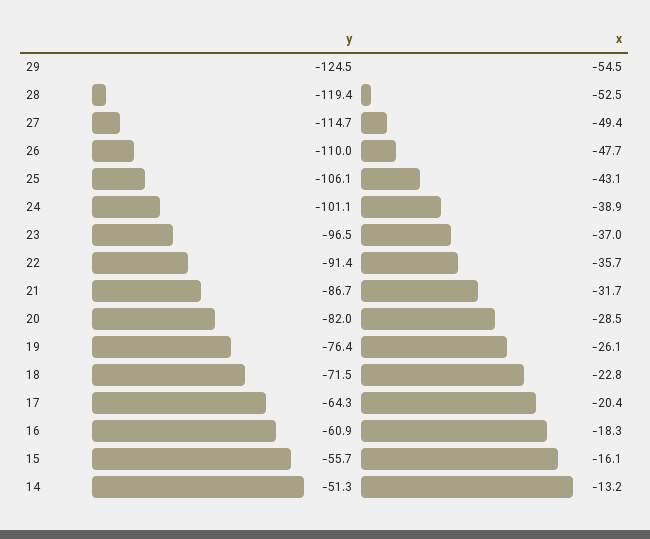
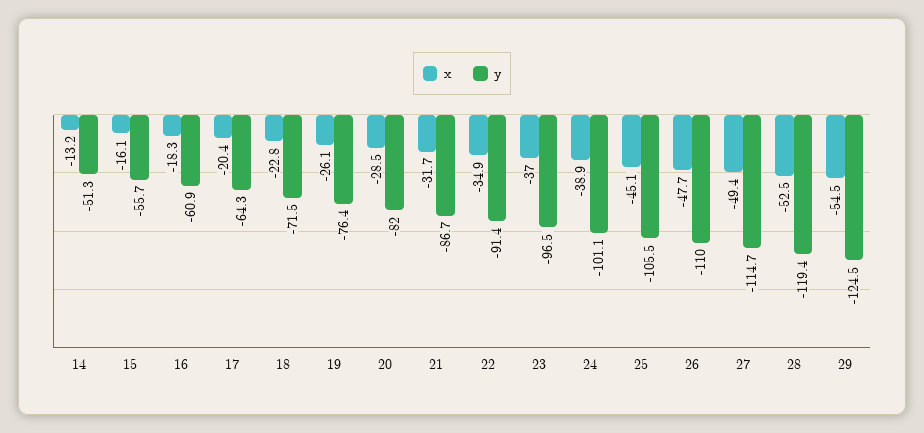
  {
    "y": {
      "29": -124.5,
      "28": -119.4,
      "27": -114.7,
      "26": -110,
-     "25": -106.1,
+     "25": -105.5,
      "24": -101.1,
      "23": -96.5,
      "22": -91.4,
      "21": -86.7,
      "20": -82,
      "19": -76.4,
      "18": -71.5,
      "17": -64.3,
      "16": -60.9,
      "15": -55.7,
      "14": -51.3
    },
    "x": {
      "29": -54.5,
      "28": -52.5,
      "27": -49.4,
      "26": -47.7,
-     "25": -43.1,
+     "25": -45.1,
      "24": -38.9,
      "23": -37,
-     "22": -35.7,
+     "22": -34.9,
      "21": -31.7,
      "20": -28.5,
      "19": -26.1,
      "18": -22.8,
      "17": -20.4,
      "16": -18.3,
      "15": -16.1,
      "14": -13.2
    }
  }

